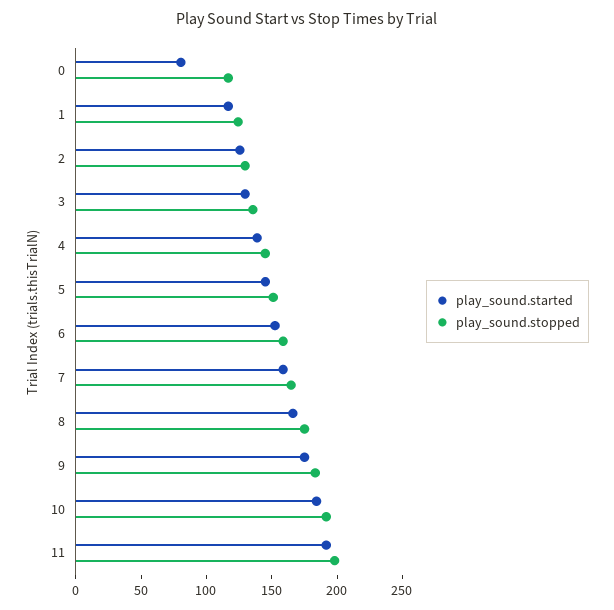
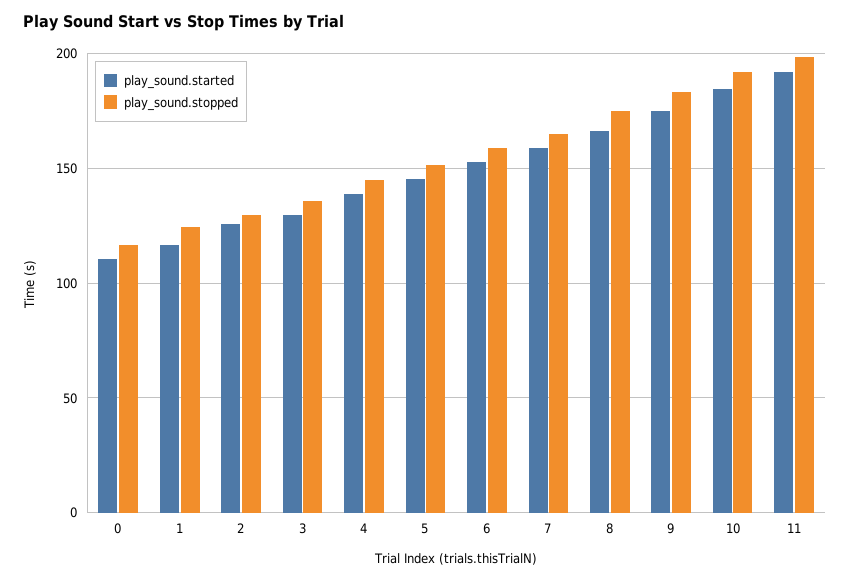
  {
    "play_sound.started": {
-     "0": 80,
+     "0": 110,
      "1": 115,
      "2": 125,
      "3": 130,
      "4": 140,
      "5": 145,
      "6": 155,
      "7": 160,
      "8": 165,
      "9": 175,
      "10": 185,
      "11": 190
    },
    "play_sound.stopped": {
      "0": 115,
      "1": 125,
      "2": 130,
      "3": 135,
      "4": 145,
      "5": 150,
      "6": 160,
      "7": 165,
      "8": 175,
      "9": 185,
      "10": 190,
      "11": 200
    }
  }

